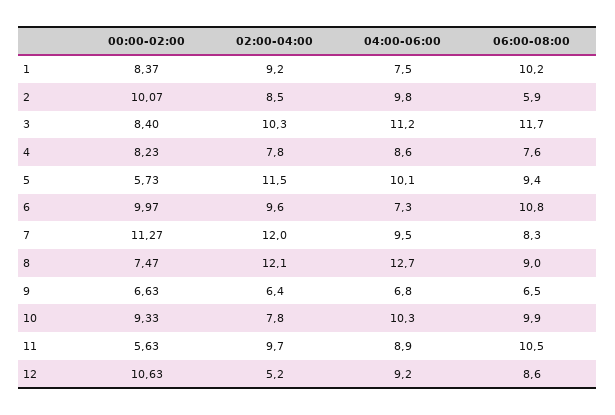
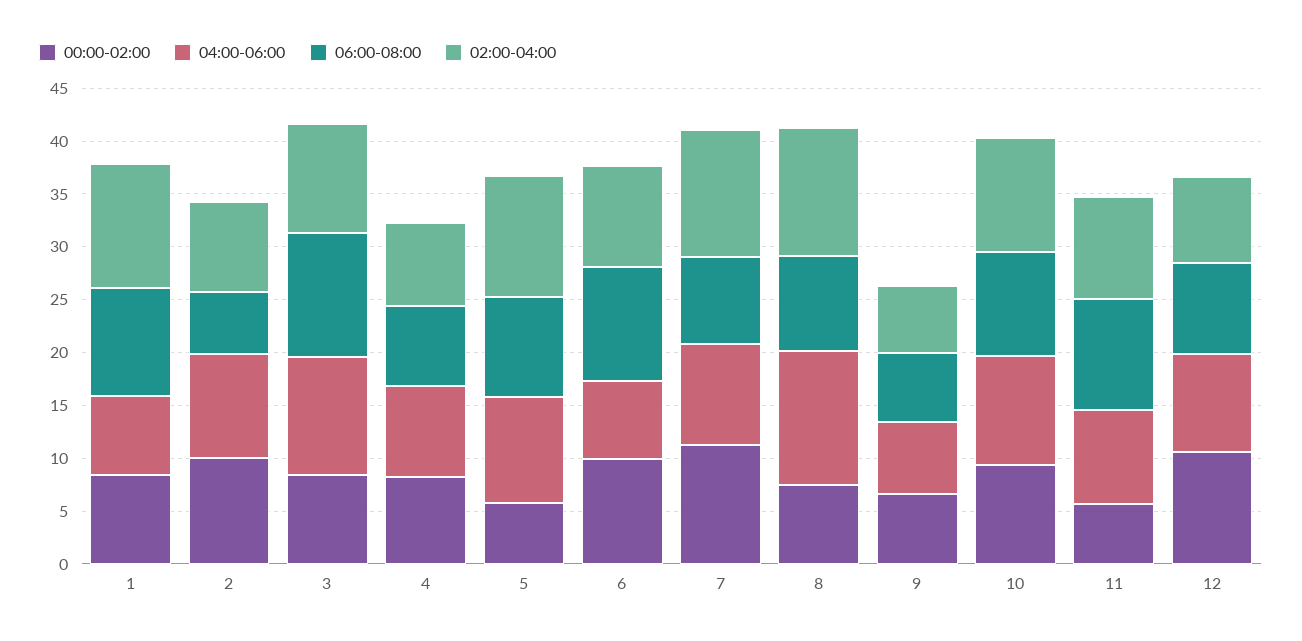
  {
    "00:00-02:00": {
      "1": 8.37,
      "2": 10.07,
      "3": 8.4,
      "4": 8.23,
      "5": 5.73,
      "6": 9.97,
      "7": 11.27,
      "8": 7.47,
      "9": 6.63,
      "10": 9.33,
      "11": 5.63,
      "12": 10.63
    },
    "02:00-04:00": {
-     "1": 9.2,
+     "1": 12,
      "2": 8.5,
      "3": 10.3,
      "4": 7.8,
      "5": 11.5,
      "6": 9.6,
      "7": 12,
      "8": 12.1,
      "9": 6.4,
-     "10": 7.8,
+     "10": 11,
      "11": 9.7,
-     "12": 5.2
+     "12": 8
    },
    "04:00-06:00": {
      "1": 7.5,
      "2": 9.8,
      "3": 11.2,
      "4": 8.6,
      "5": 10.1,
      "6": 7.3,
      "7": 9.5,
      "8": 12.7,
      "9": 6.8,
      "10": 10.3,
      "11": 8.9,
      "12": 9.2
    },
    "06:00-08:00": {
      "1": 10.2,
      "2": 5.9,
      "3": 11.7,
      "4": 7.6,
      "5": 9.4,
      "6": 10.8,
      "7": 8.3,
      "8": 9,
      "9": 6.5,
      "10": 9.9,
      "11": 10.5,
      "12": 8.6
    }
  }

